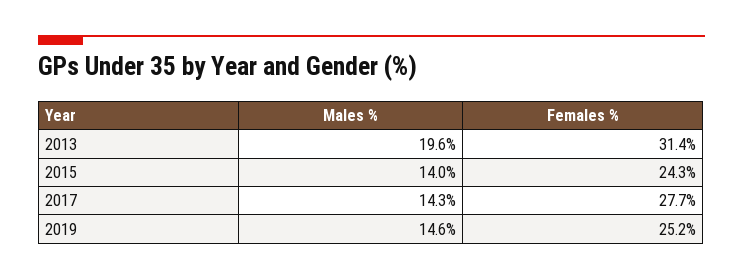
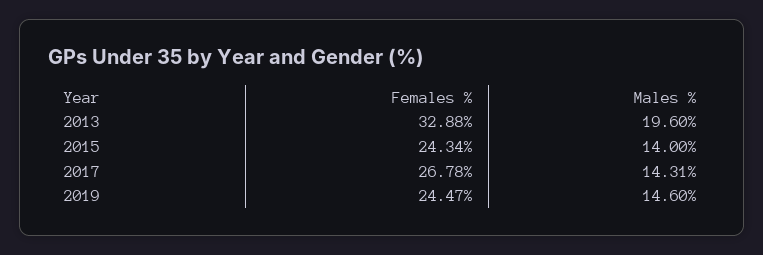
  {
    "Males %": {
      "2013": 19.6,
      "2015": 14,
      "2017": 14.31,
      "2019": 14.6
    },
    "Females %": {
-     "2013": 31.4,
+     "2013": 32.88,
      "2015": 24.34,
-     "2017": 27.7,
+     "2017": 26.78,
-     "2019": 25.2
+     "2019": 24.47
    }
  }

